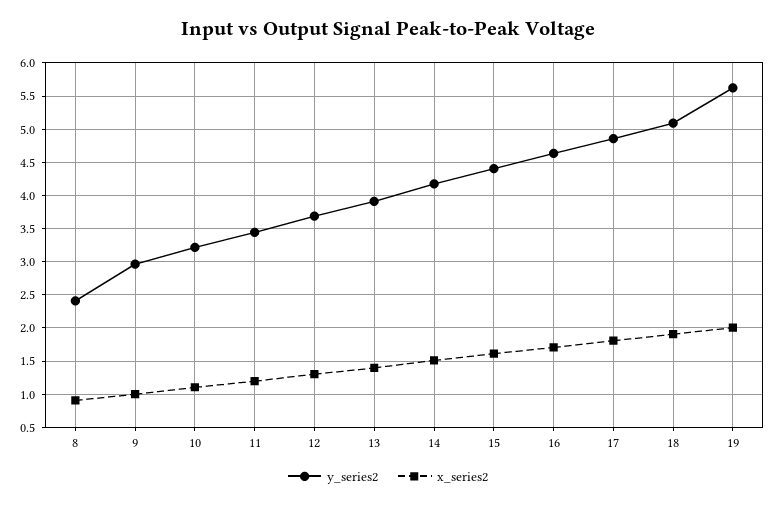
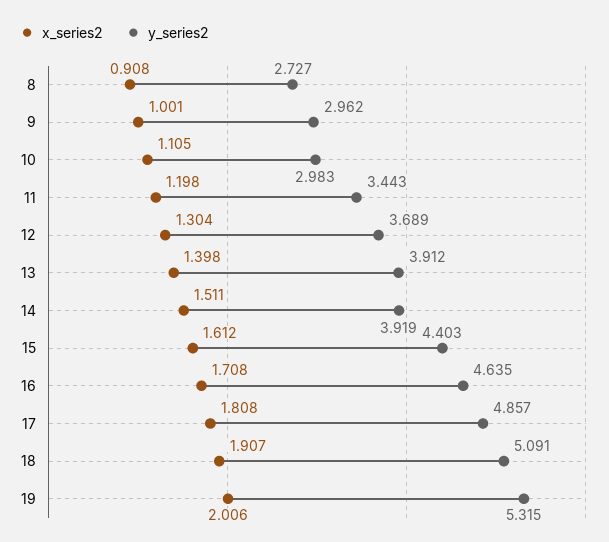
  {
    "y_series2": {
-     "8": 2.4,
+     "8": 2.727,
      "9": 2.962,
-     "10": 3.2,
+     "10": 2.983,
      "11": 3.443,
      "12": 3.689,
      "13": 3.912,
-     "14": 4.2,
+     "14": 3.919,
      "15": 4.403,
      "16": 4.635,
      "17": 4.857,
      "18": 5.091,
-     "19": 5.6
+     "19": 5.315
    },
    "x_series2": {
      "8": 0.908,
      "9": 1.001,
      "10": 1.105,
      "11": 1.198,
      "12": 1.304,
      "13": 1.398,
      "14": 1.511,
      "15": 1.612,
      "16": 1.708,
      "17": 1.808,
      "18": 1.907,
      "19": 2.006
    }
  }

